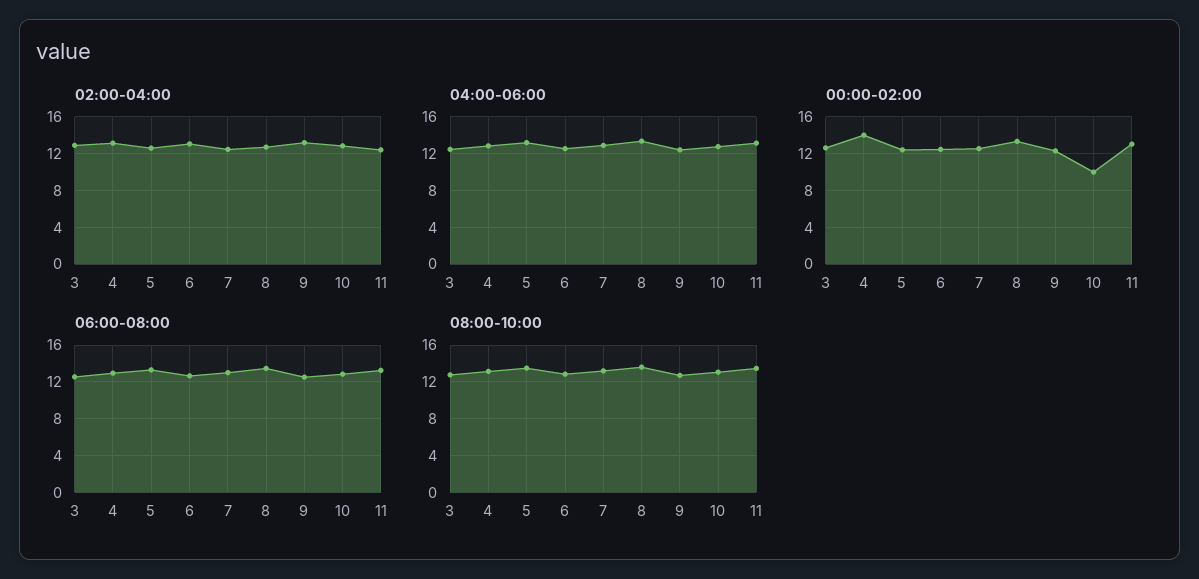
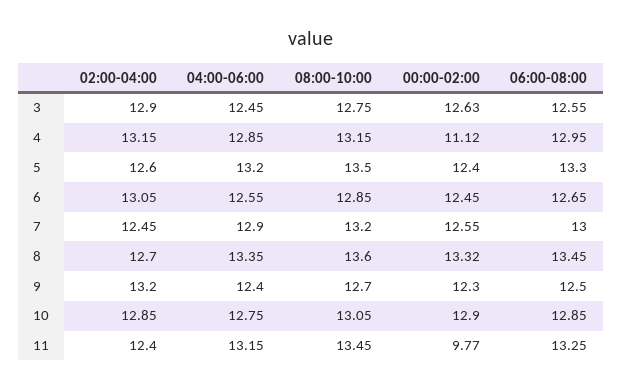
  {
    "02:00-04:00": {
      "3": 12.9,
      "4": 13.15,
      "5": 12.6,
      "6": 13.05,
      "7": 12.45,
      "8": 12.7,
      "9": 13.2,
      "10": 12.85,
      "11": 12.4
    },
    "04:00-06:00": {
      "3": 12.45,
      "4": 12.85,
      "5": 13.2,
      "6": 12.55,
      "7": 12.9,
      "8": 13.35,
      "9": 12.4,
      "10": 12.75,
      "11": 13.15
    },
    "00:00-02:00": {
      "3": 12.63,
-     "4": 14,
+     "4": 11.12,
      "5": 12.4,
      "6": 12.45,
      "7": 12.55,
      "8": 13.32,
      "9": 12.3,
-     "10": 10,
+     "10": 12.9,
-     "11": 13
+     "11": 9.77
    },
    "06:00-08:00": {
      "3": 12.55,
      "4": 12.95,
      "5": 13.3,
      "6": 12.65,
      "7": 13,
      "8": 13.45,
      "9": 12.5,
      "10": 12.85,
      "11": 13.25
    },
    "08:00-10:00": {
      "3": 12.75,
      "4": 13.15,
      "5": 13.5,
      "6": 12.85,
      "7": 13.2,
      "8": 13.6,
      "9": 12.7,
      "10": 13.05,
      "11": 13.45
    }
  }

